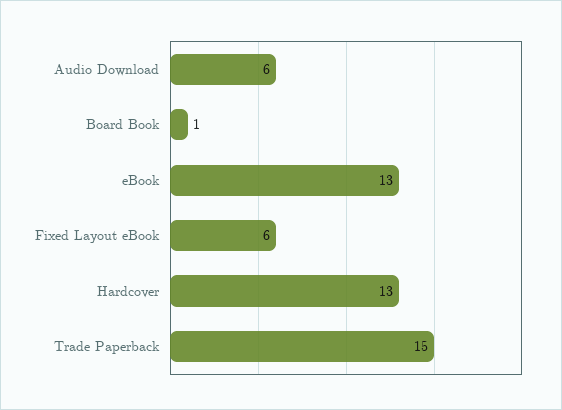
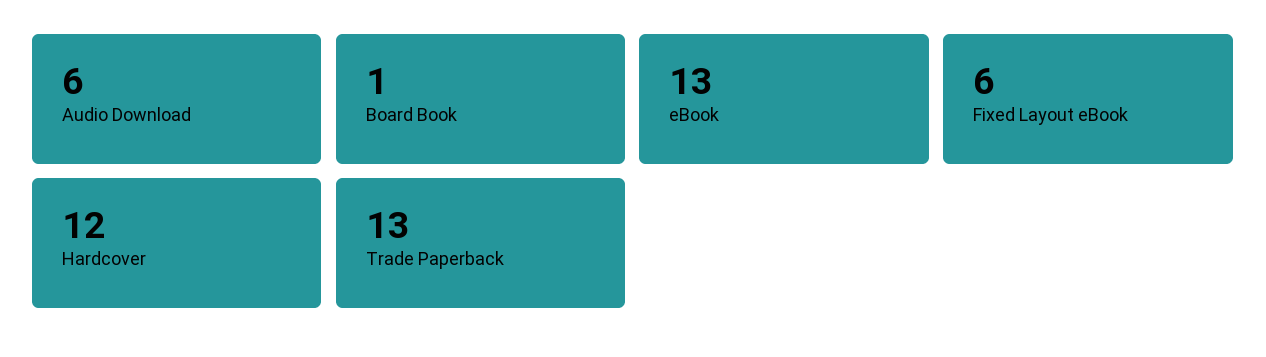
  {
    "Audio Download": 6,
    "Board Book": 1,
    "eBook": 13,
    "Fixed Layout eBook": 6,
-   "Hardcover": 13,
+   "Hardcover": 12,
-   "Trade Paperback": 15
+   "Trade Paperback": 13
  }

